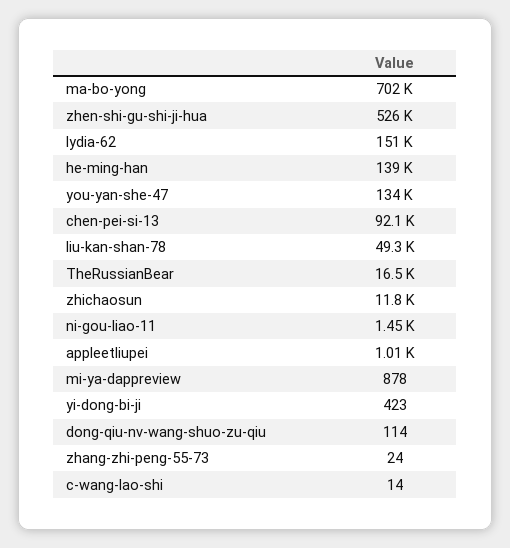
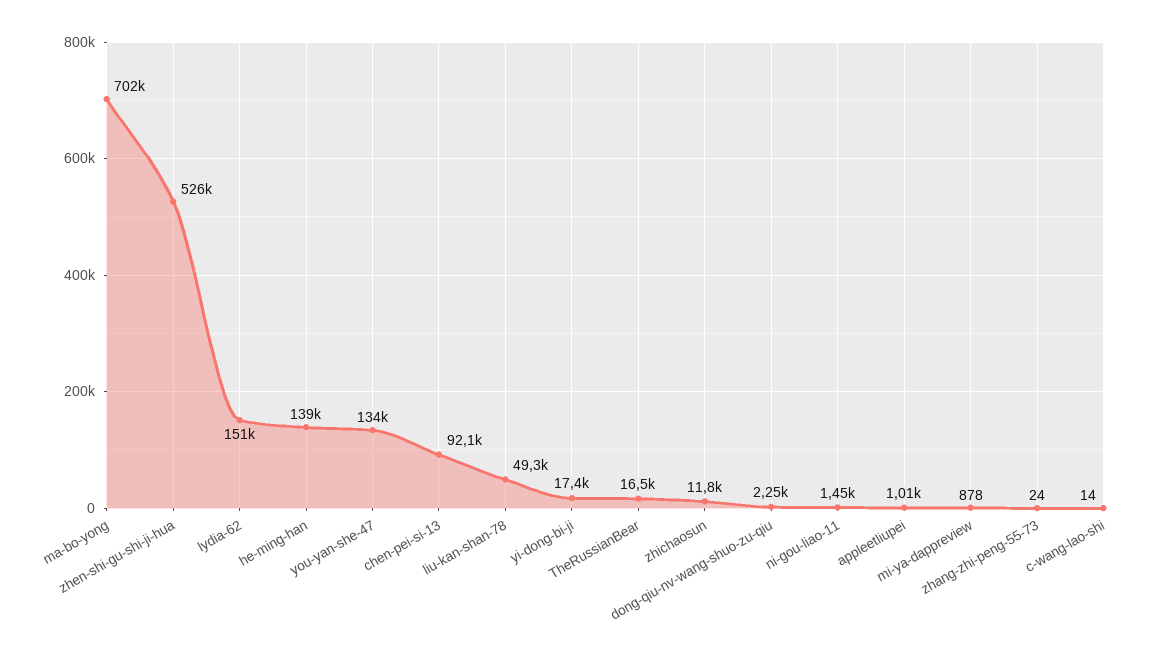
  {
    "ma-bo-yong": 702000,
    "zhen-shi-gu-shi-ji-hua": 526000,
    "lydia-62": 151000,
    "he-ming-han": 139000,
    "you-yan-she-47": 134000,
    "chen-pei-si-13": 92100,
    "liu-kan-shan-78": 49300,
    "TheRussianBear": 16500,
    "zhichaosun": 11800,
    "ni-gou-liao-11": 1450,
    "appleetliupei": 1010,
    "mi-ya-dappreview": 878,
-   "yi-dong-bi-ji": 423,
+   "yi-dong-bi-ji": 17400,
-   "dong-qiu-nv-wang-shuo-zu-qiu": 114,
+   "dong-qiu-nv-wang-shuo-zu-qiu": 2250,
    "zhang-zhi-peng-55-73": 24,
    "c-wang-lao-shi": 14
  }

